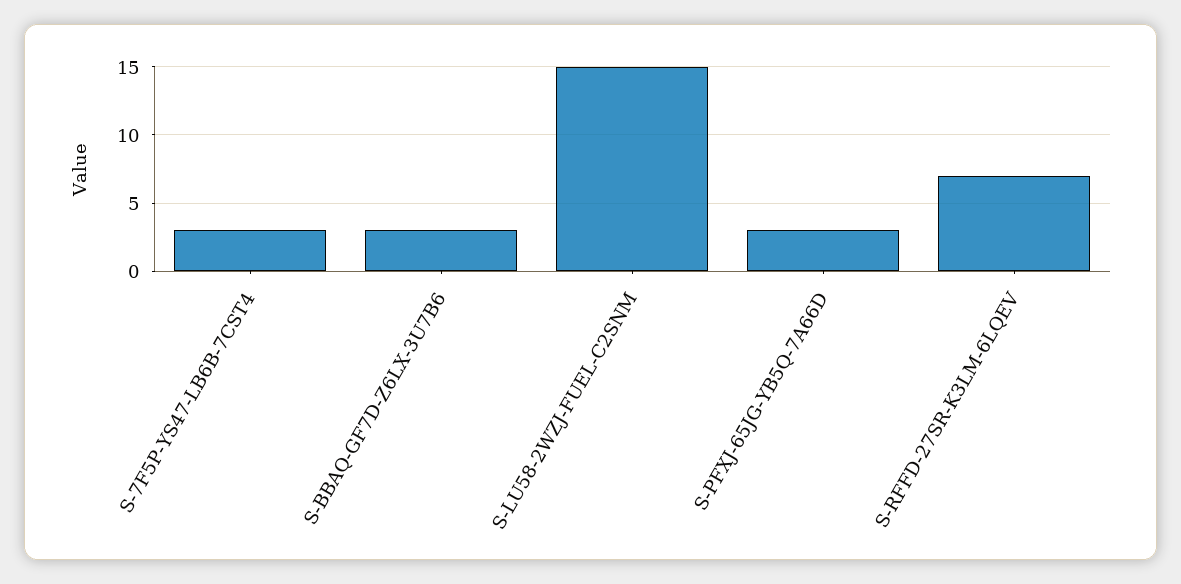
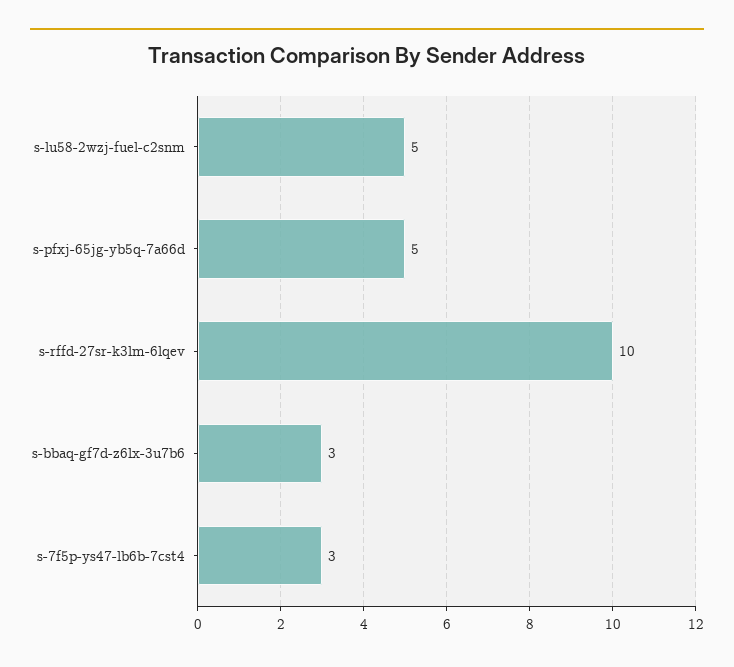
  {
    "S-7F5P-YS47-LB6B-7CST4": 3,
    "S-BBAQ-GF7D-Z6LX-3U7B6": 3,
-   "S-LU58-2WZJ-FUEL-C2SNM": 15,
+   "S-LU58-2WZJ-FUEL-C2SNM": 5,
-   "S-PFXJ-65JG-YB5Q-7A66D": 3,
+   "S-PFXJ-65JG-YB5Q-7A66D": 5,
-   "S-RFFD-27SR-K3LM-6LQEV": 7
+   "S-RFFD-27SR-K3LM-6LQEV": 10
  }

